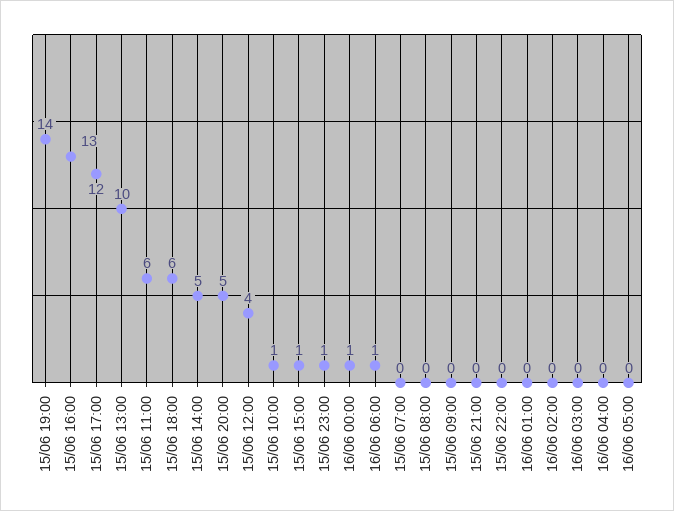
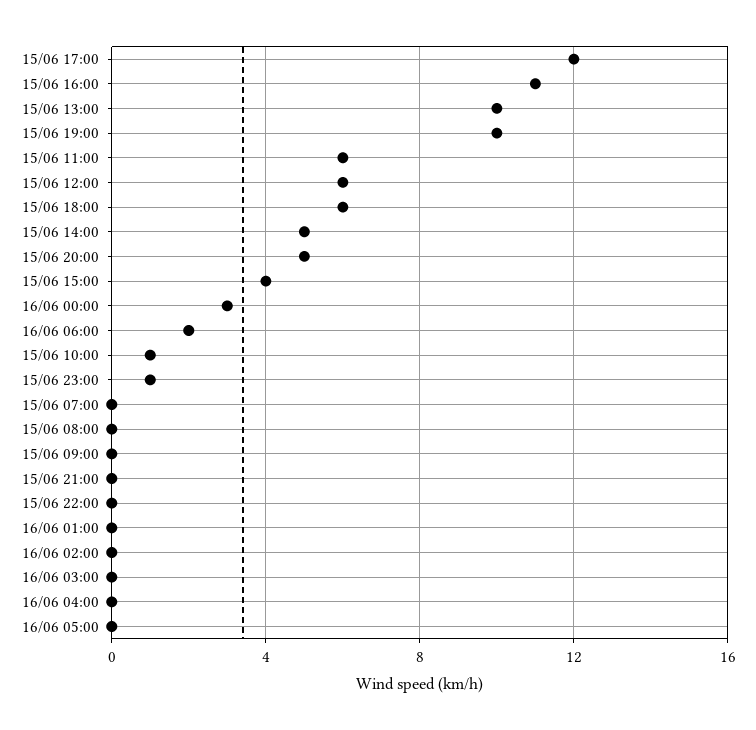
  {
-   "15/06 19:00": 14,
+   "15/06 19:00": 10,
-   "15/06 16:00": 13,
+   "15/06 16:00": 11,
    "15/06 17:00": 12,
    "15/06 13:00": 10,
    "15/06 11:00": 6,
    "15/06 18:00": 6,
    "15/06 14:00": 5,
    "15/06 20:00": 5,
-   "15/06 12:00": 4,
+   "15/06 12:00": 6,
    "15/06 10:00": 1,
-   "15/06 15:00": 1,
+   "15/06 15:00": 4,
    "15/06 23:00": 1,
-   "16/06 00:00": 1,
+   "16/06 00:00": 3,
-   "16/06 06:00": 1,
+   "16/06 06:00": 2,
    "15/06 07:00": 0,
    "15/06 08:00": 0,
    "15/06 09:00": 0,
    "15/06 21:00": 0,
    "15/06 22:00": 0,
    "16/06 01:00": 0,
    "16/06 02:00": 0,
    "16/06 03:00": 0,
    "16/06 04:00": 0,
    "16/06 05:00": 0
  }

